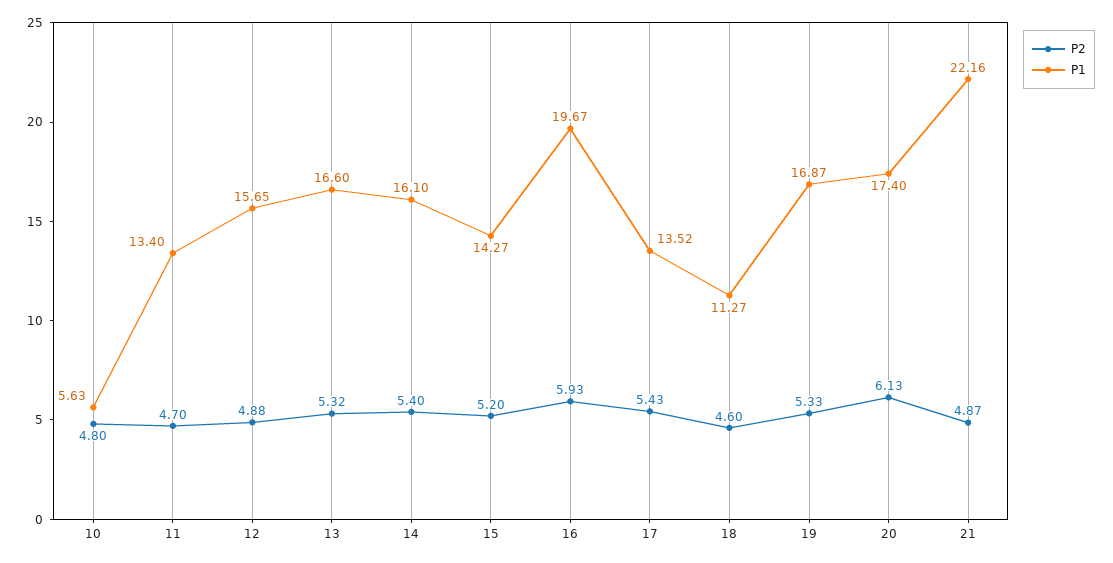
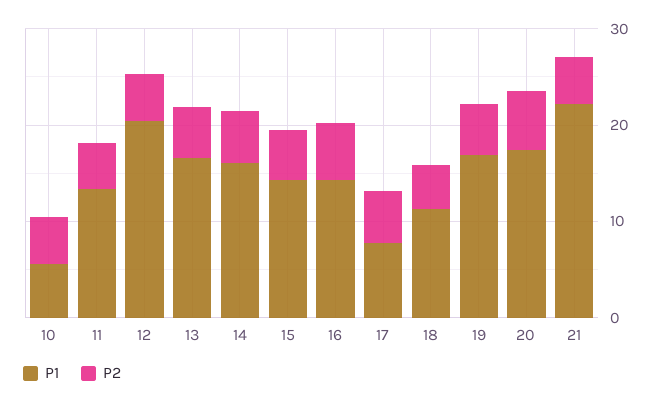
  {
    "P2": {
      "10": 4.8,
      "11": 4.7,
      "12": 4.88,
      "13": 5.32,
      "14": 5.4,
      "15": 5.2,
      "16": 5.93,
      "17": 5.43,
      "18": 4.6,
      "19": 5.33,
      "20": 6.13,
      "21": 4.87
    },
    "P1": {
      "10": 5.63,
      "11": 13.4,
-     "12": 15.65,
+     "12": 20,
      "13": 16.6,
      "14": 16.1,
      "15": 14.27,
-     "16": 19.67,
+     "16": 14,
-     "17": 13.52,
+     "17": 8,
      "18": 11.27,
      "19": 16.87,
      "20": 17.4,
      "21": 22.16
    }
  }

